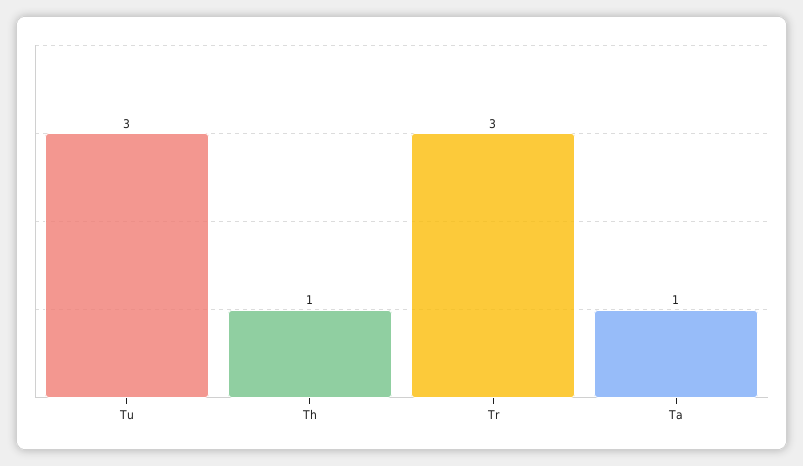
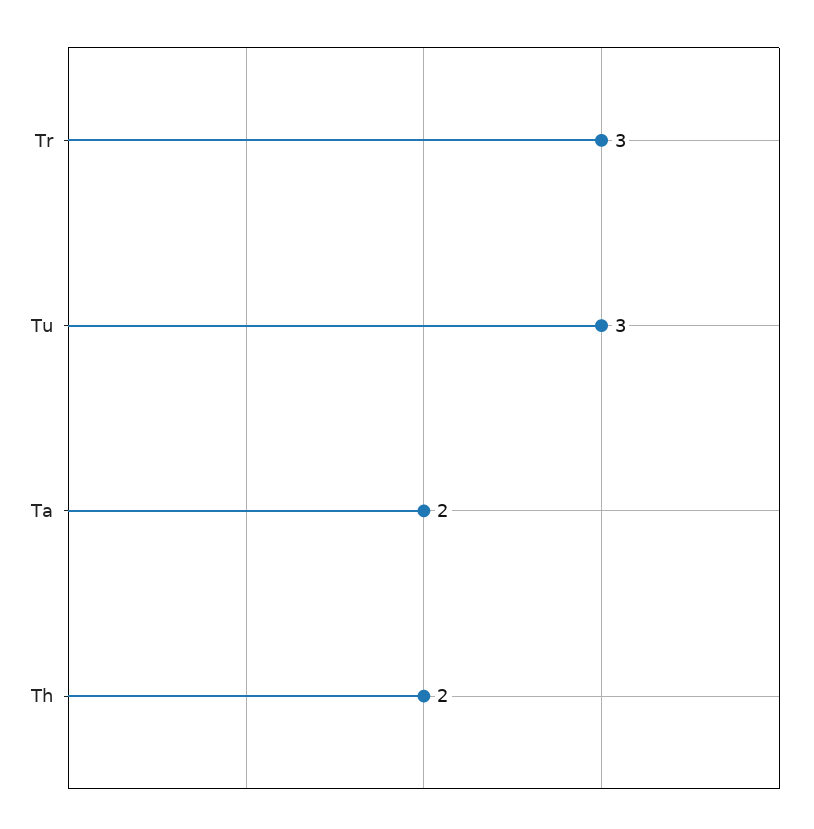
  {
    "Tu": 3,
-   "Th": 1,
+   "Th": 2,
    "Tr": 3,
-   "Ta": 1
+   "Ta": 2
  }

